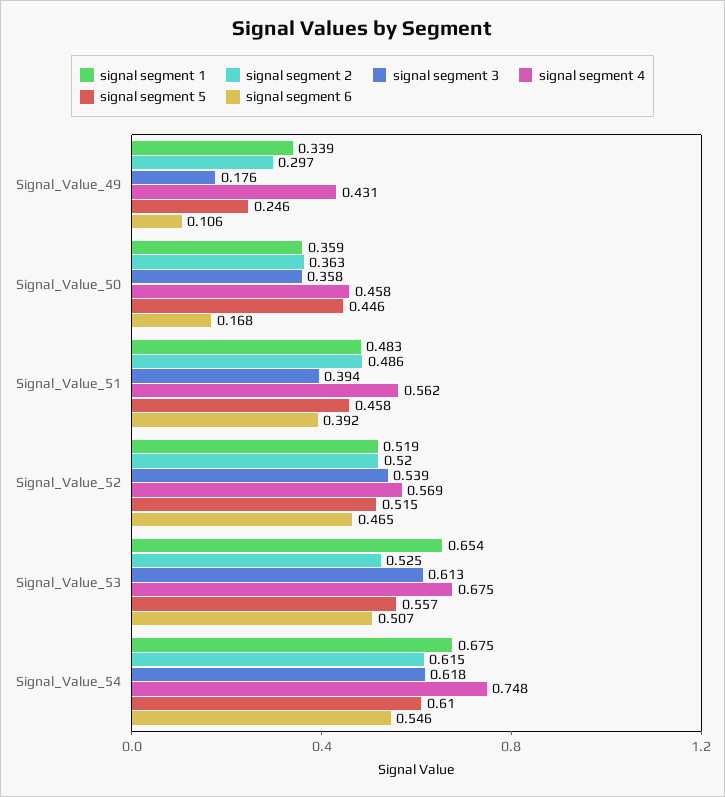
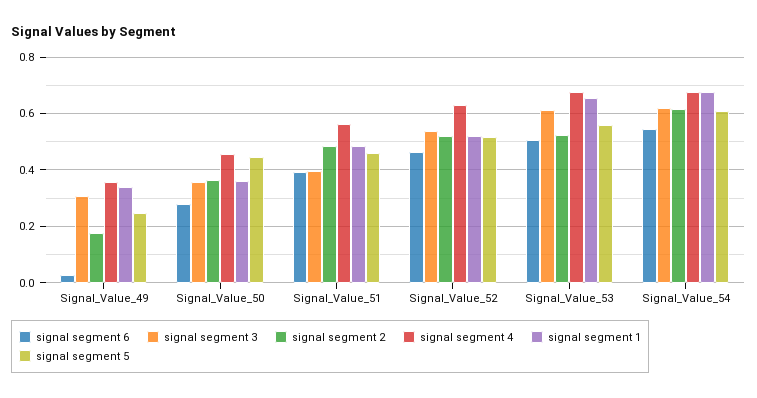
  {
    "signal segment 1": {
      "Signal_Value_49": 0.339,
      "Signal_Value_50": 0.359,
      "Signal_Value_51": 0.483,
      "Signal_Value_52": 0.519,
      "Signal_Value_53": 0.654,
      "Signal_Value_54": 0.675
    },
    "signal segment 2": {
-     "Signal_Value_49": 0.297,
+     "Signal_Value_49": 0.175,
      "Signal_Value_50": 0.363,
      "Signal_Value_51": 0.486,
      "Signal_Value_52": 0.52,
      "Signal_Value_53": 0.525,
      "Signal_Value_54": 0.615
    },
    "signal segment 3": {
-     "Signal_Value_49": 0.176,
+     "Signal_Value_49": 0.3,
      "Signal_Value_50": 0.358,
      "Signal_Value_51": 0.394,
      "Signal_Value_52": 0.539,
      "Signal_Value_53": 0.613,
      "Signal_Value_54": 0.618
    },
    "signal segment 4": {
-     "Signal_Value_49": 0.431,
+     "Signal_Value_49": 0.35,
      "Signal_Value_50": 0.458,
      "Signal_Value_51": 0.562,
-     "Signal_Value_52": 0.569,
+     "Signal_Value_52": 0.625,
      "Signal_Value_53": 0.675,
-     "Signal_Value_54": 0.748
+     "Signal_Value_54": 0.675
    },
    "signal segment 5": {
      "Signal_Value_49": 0.246,
      "Signal_Value_50": 0.446,
      "Signal_Value_51": 0.458,
      "Signal_Value_52": 0.515,
      "Signal_Value_53": 0.557,
      "Signal_Value_54": 0.61
    },
    "signal segment 6": {
-     "Signal_Value_49": 0.106,
+     "Signal_Value_49": 0.025,
-     "Signal_Value_50": 0.168,
+     "Signal_Value_50": 0.275,
      "Signal_Value_51": 0.392,
      "Signal_Value_52": 0.465,
      "Signal_Value_53": 0.507,
      "Signal_Value_54": 0.546
    }
  }

